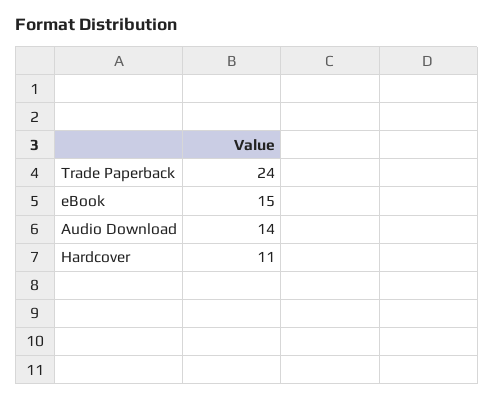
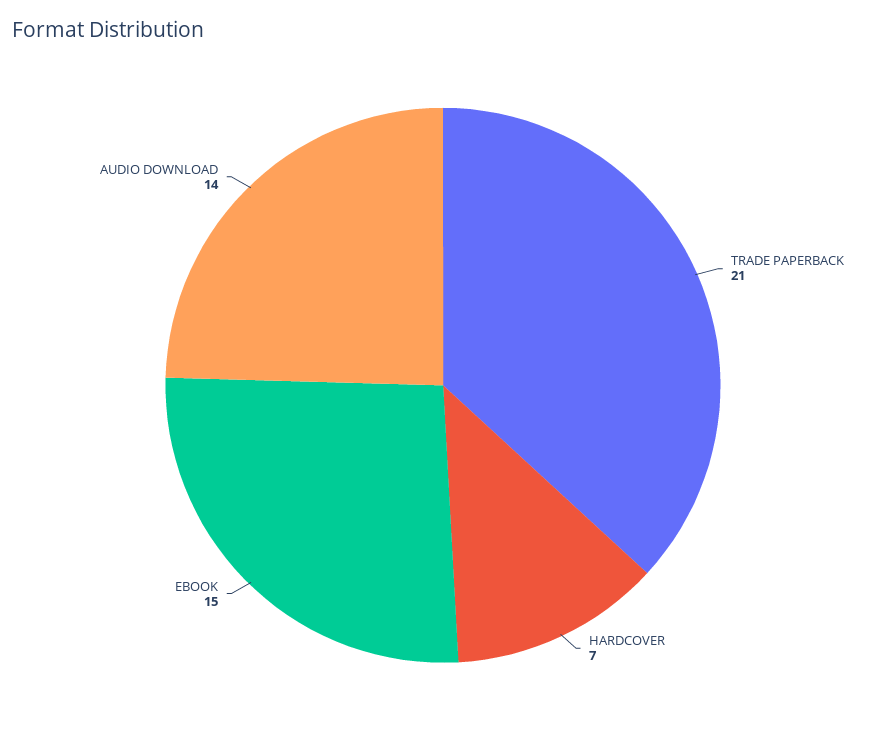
  {
-   "Trade Paperback": 24,
+   "Trade Paperback": 21,
    "eBook": 15,
    "Audio Download": 14,
-   "Hardcover": 11
+   "Hardcover": 7
  }

